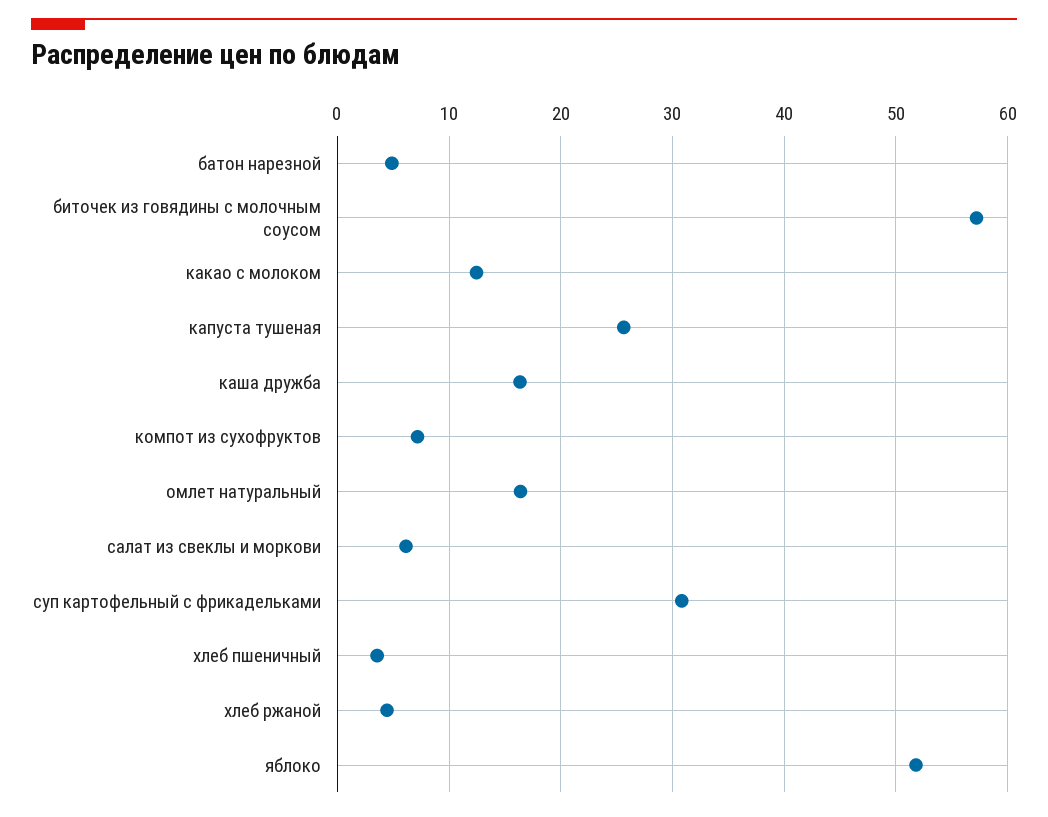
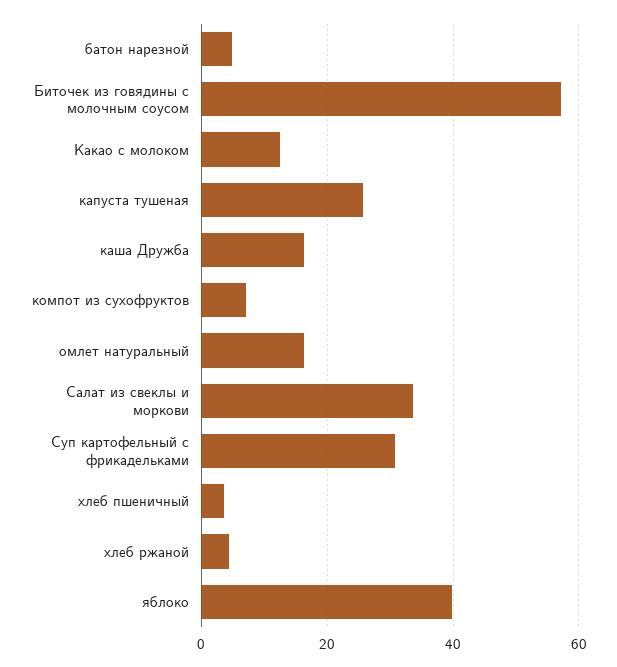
  {
    "батон нарезной": 5,
    "биточек из говядины с молочным соусом": 57,
    "какао с молоком": 12,
    "капуста тушеная": 26,
    "каша дружба": 16,
    "компот из сухофруктов": 7,
    "омлет натуральный": 16,
-   "салат из свеклы и моркови": 6,
+   "салат из свеклы и моркови": 34,
    "суп картофельный с фрикадельками": 31,
    "хлеб пшеничный": 4,
    "хлеб ржаной": 4,
-   "яблоко": 52
+   "яблоко": 40
  }

